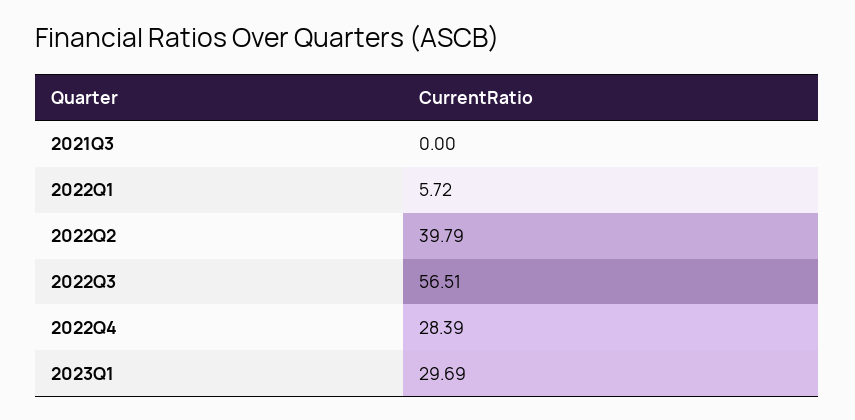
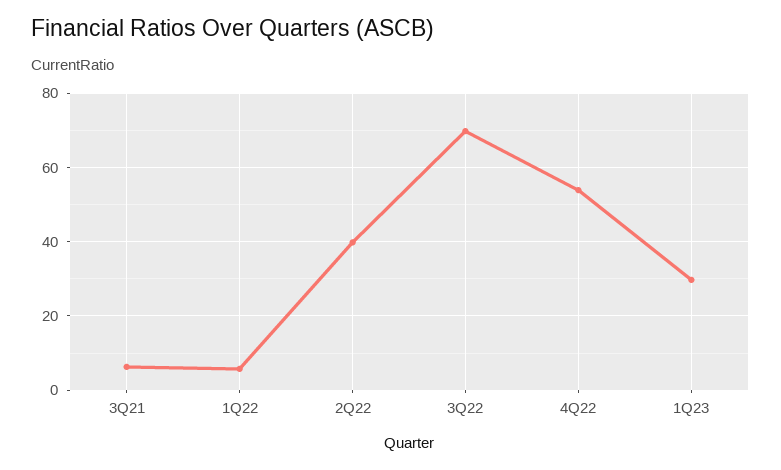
  {
-   "2021Q3": 0,
+   "2021Q3": 6,
    "2022Q1": 5.72,
    "2022Q2": 39.79,
-   "2022Q3": 56.51,
+   "2022Q3": 70,
-   "2022Q4": 28.39,
+   "2022Q4": 54,
    "2023Q1": 29.69
  }

